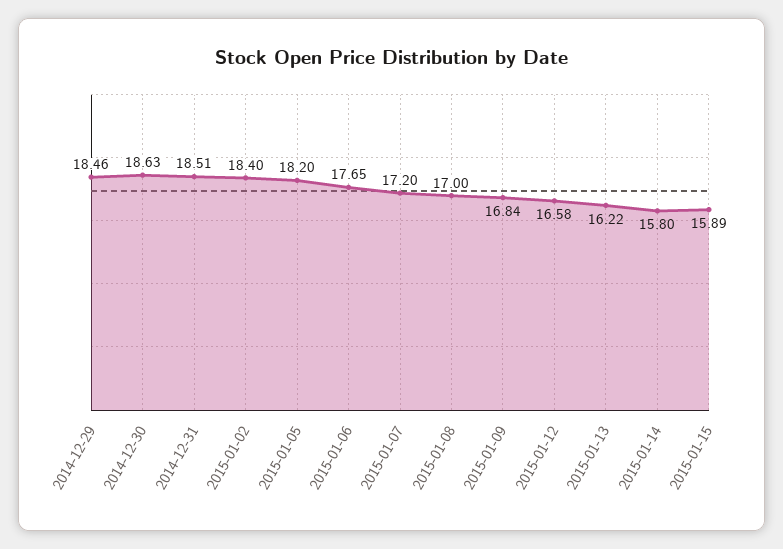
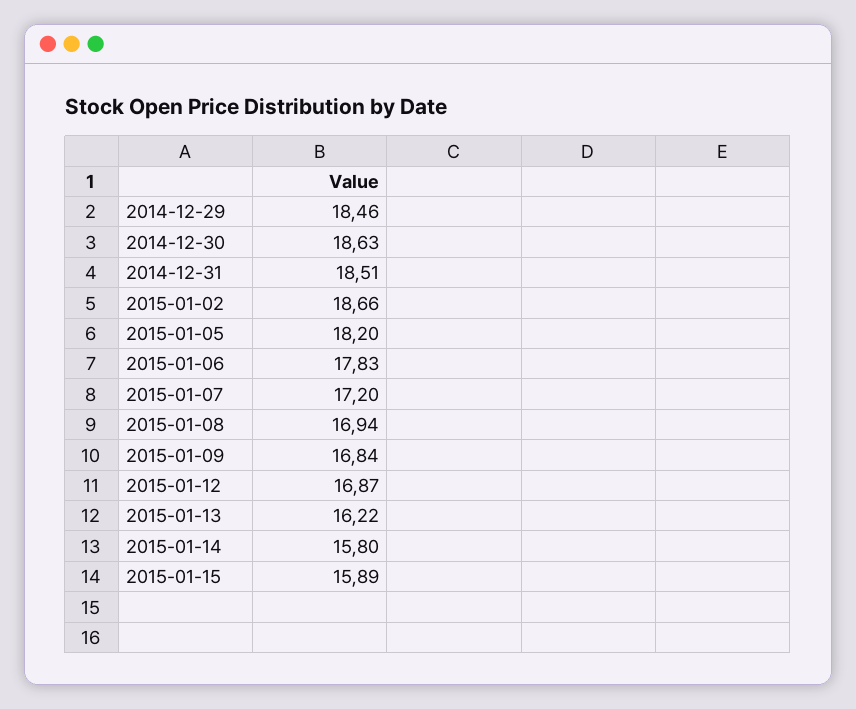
  {
    "2014-12-29": 18.46,
    "2014-12-30": 18.63,
    "2014-12-31": 18.51,
-   "2015-01-02": 18.4,
+   "2015-01-02": 18.66,
    "2015-01-05": 18.2,
-   "2015-01-06": 17.65,
+   "2015-01-06": 17.83,
    "2015-01-07": 17.2,
-   "2015-01-08": 17,
+   "2015-01-08": 16.94,
    "2015-01-09": 16.84,
-   "2015-01-12": 16.58,
+   "2015-01-12": 16.87,
    "2015-01-13": 16.22,
    "2015-01-14": 15.8,
    "2015-01-15": 15.89
  }

